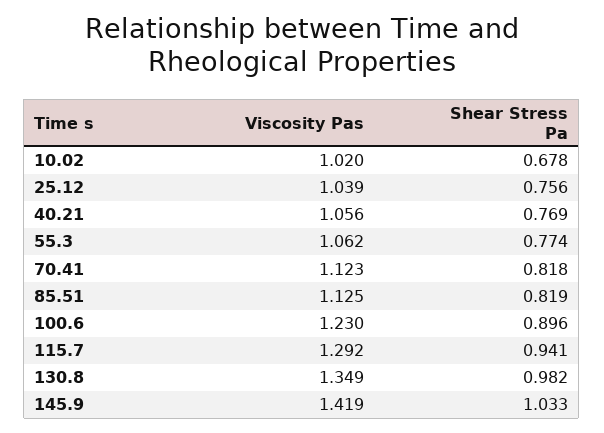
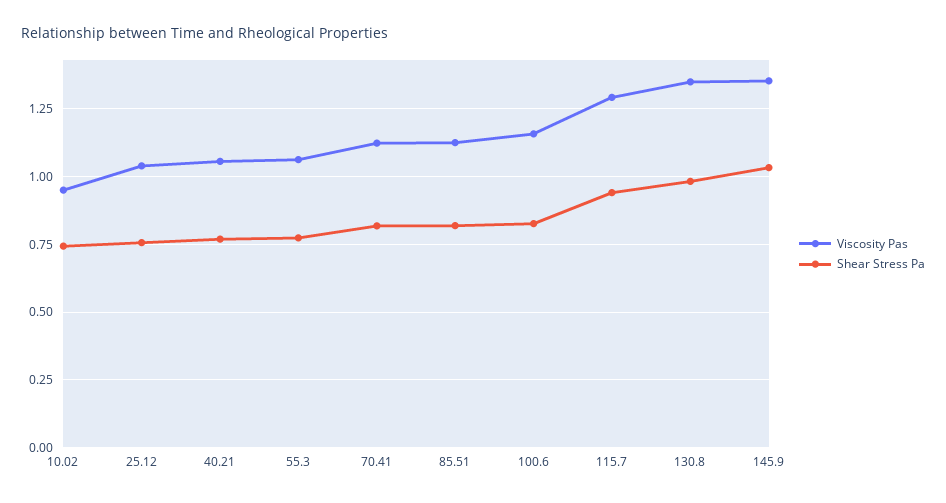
  {
    "Viscosity Pas": {
-     "10.02": 1.02,
+     "10.02": 0.95,
      "25.12": 1.039,
      "40.21": 1.056,
      "55.3": 1.062,
      "70.41": 1.123,
      "85.51": 1.125,
-     "100.6": 1.23,
+     "100.6": 1.15,
      "115.7": 1.292,
      "130.8": 1.349,
-     "145.9": 1.419
+     "145.9": 1.35
    },
    "Shear Stress Pa": {
-     "10.02": 0.678,
+     "10.02": 0.75,
      "25.12": 0.756,
      "40.21": 0.769,
      "55.3": 0.774,
      "70.41": 0.818,
      "85.51": 0.819,
-     "100.6": 0.896,
+     "100.6": 0.825,
      "115.7": 0.941,
      "130.8": 0.982,
      "145.9": 1.033
    }
  }

